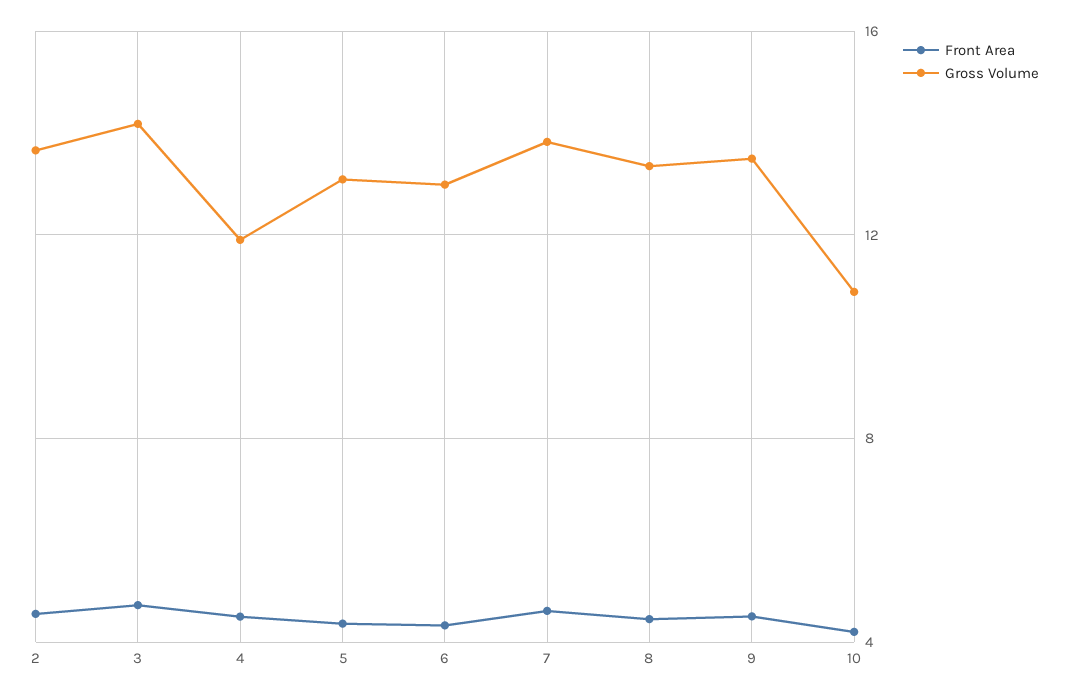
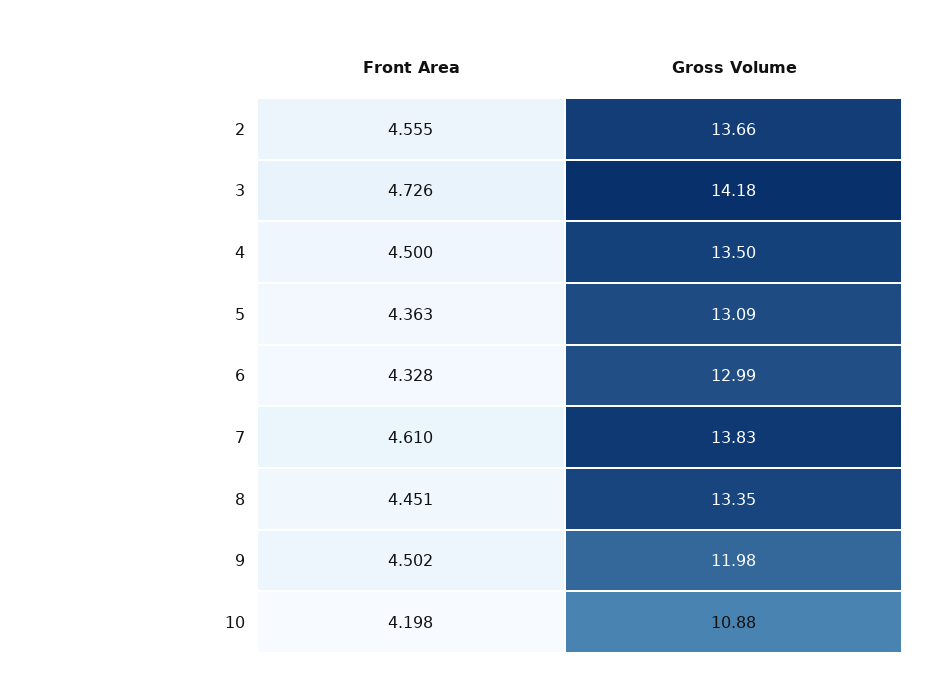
  {
    "Front Area": {
      "2": 4.555,
      "3": 4.726,
      "4": 4.5,
      "5": 4.363,
      "6": 4.328,
      "7": 4.61,
      "8": 4.451,
      "9": 4.502,
      "10": 4.198
    },
    "Gross Volume": {
      "2": 13.66,
      "3": 14.18,
-     "4": 12,
+     "4": 13.5,
      "5": 13.09,
      "6": 12.99,
      "7": 13.83,
      "8": 13.35,
-     "9": 13.5,
+     "9": 11.98,
      "10": 10.88
    }
  }

